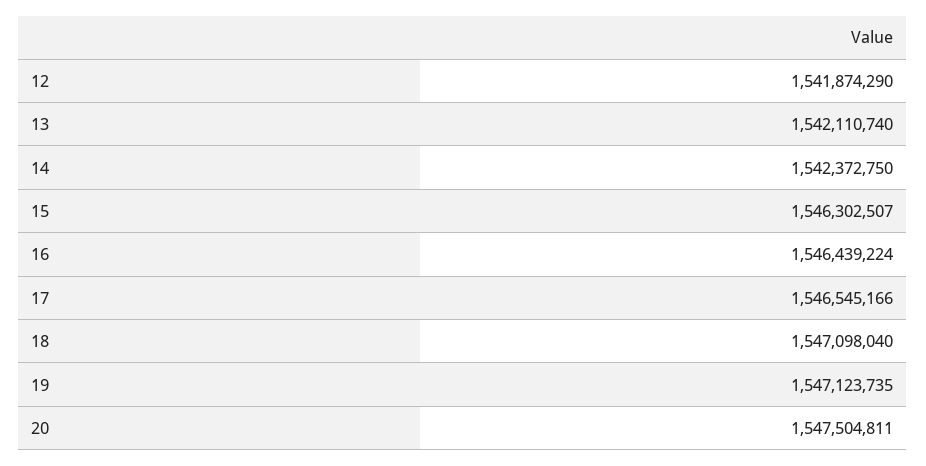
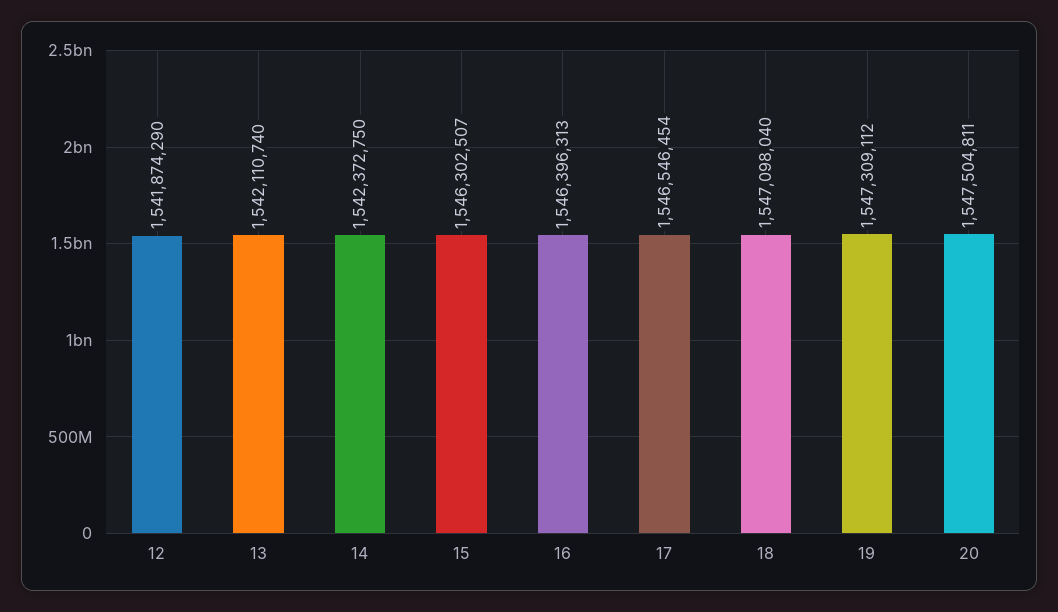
  {
    "12": 1541874290,
    "13": 1542110740,
    "14": 1542372750,
    "15": 1546302507,
-   "16": 1546439224,
+   "16": 1546396313,
-   "17": 1546545166,
+   "17": 1546546454,
    "18": 1547098040,
-   "19": 1547123735,
+   "19": 1547309112,
    "20": 1547504811
  }

